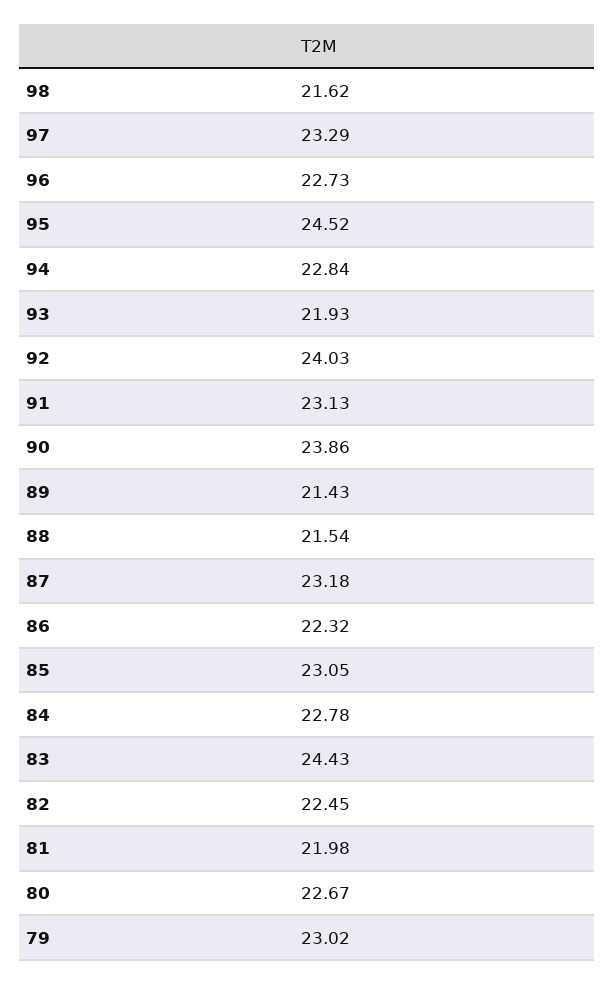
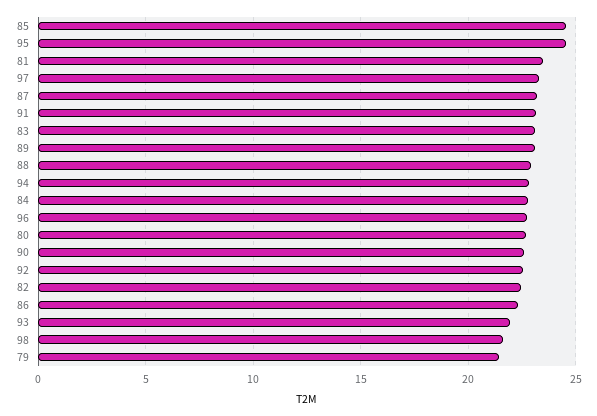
  {
    "98": 21.62,
    "97": 23.29,
    "96": 22.73,
    "95": 24.52,
    "94": 22.84,
    "93": 21.93,
-   "92": 24.03,
+   "92": 22.5,
    "91": 23.13,
-   "90": 23.86,
+   "90": 22.5,
-   "89": 21.43,
+   "89": 23,
-   "88": 21.54,
+   "88": 23,
    "87": 23.18,
    "86": 22.32,
-   "85": 23.05,
+   "85": 24.5,
    "84": 22.78,
-   "83": 24.43,
+   "83": 23,
    "82": 22.45,
-   "81": 21.98,
+   "81": 23.5,
    "80": 22.67,
-   "79": 23.02
+   "79": 21.5
  }

